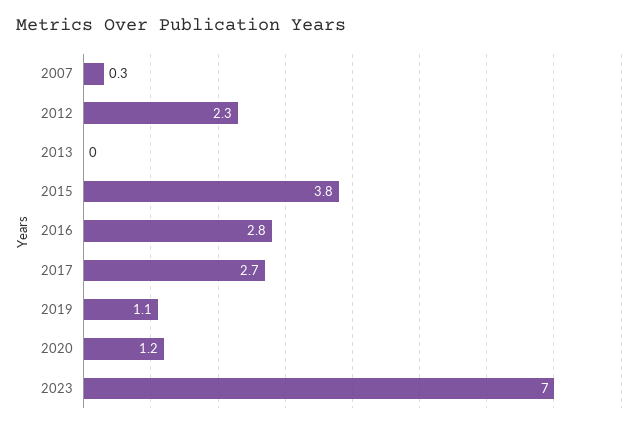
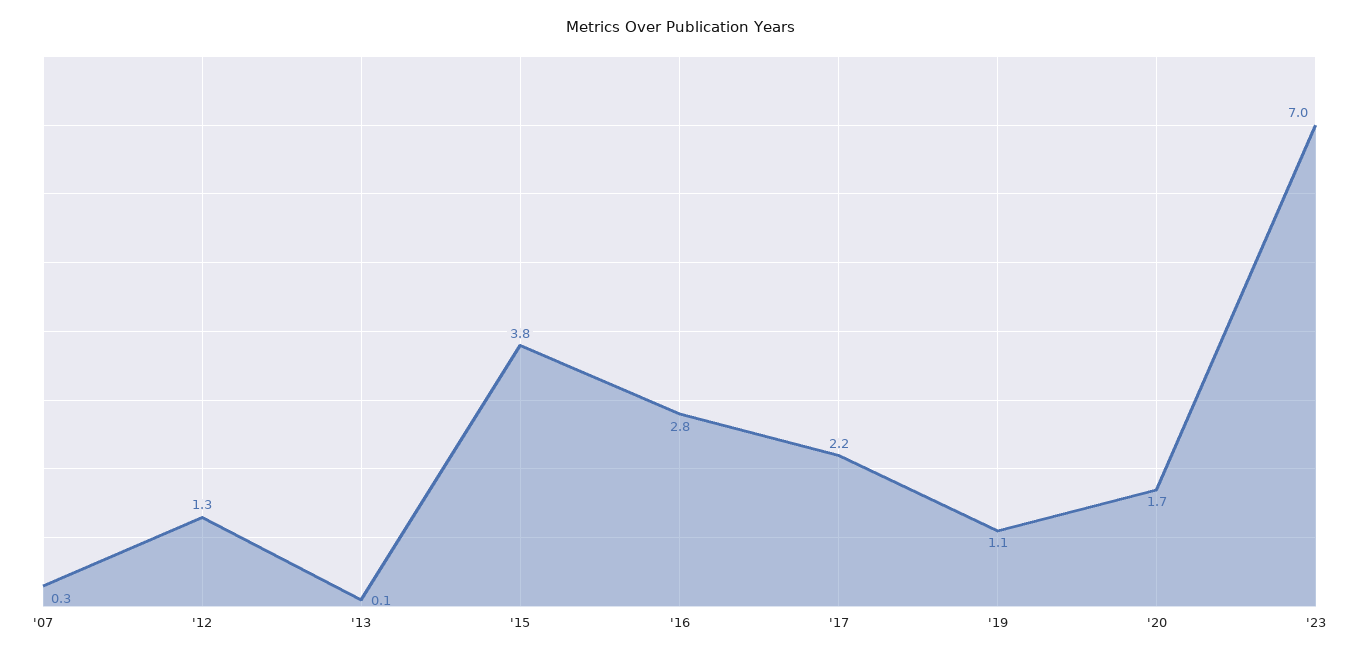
  {
    "2007": 0.3,
-   "2012": 2.3,
+   "2012": 1.3,
-   "2013": 0,
+   "2013": 0.1,
    "2015": 3.8,
    "2016": 2.8,
-   "2017": 2.7,
+   "2017": 2.2,
    "2019": 1.1,
-   "2020": 1.2,
+   "2020": 1.7,
    "2023": 7
  }

